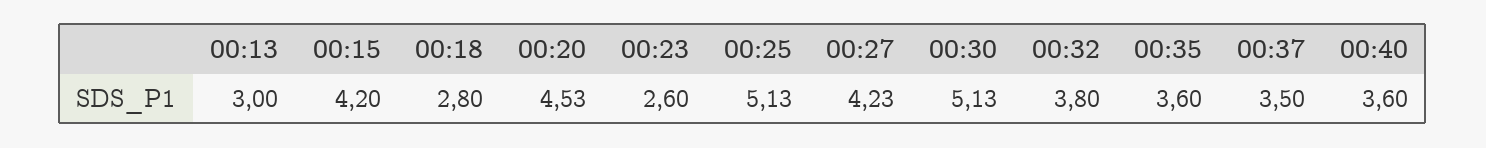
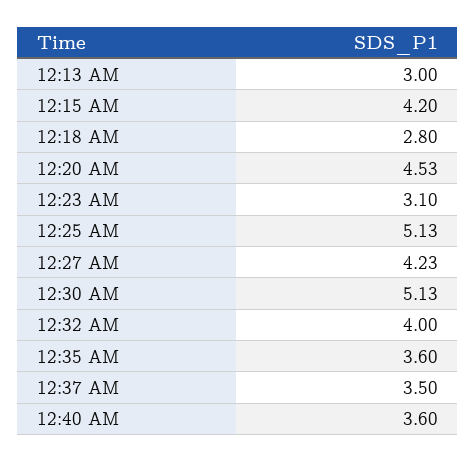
  {
    "00:13": 3,
    "00:15": 4.2,
    "00:18": 2.8,
    "00:20": 4.53,
-   "00:23": 2.6,
+   "00:23": 3.1,
    "00:25": 5.13,
    "00:27": 4.23,
    "00:30": 5.13,
-   "00:32": 3.8,
+   "00:32": 4,
    "00:35": 3.6,
    "00:37": 3.5,
    "00:40": 3.6
  }

